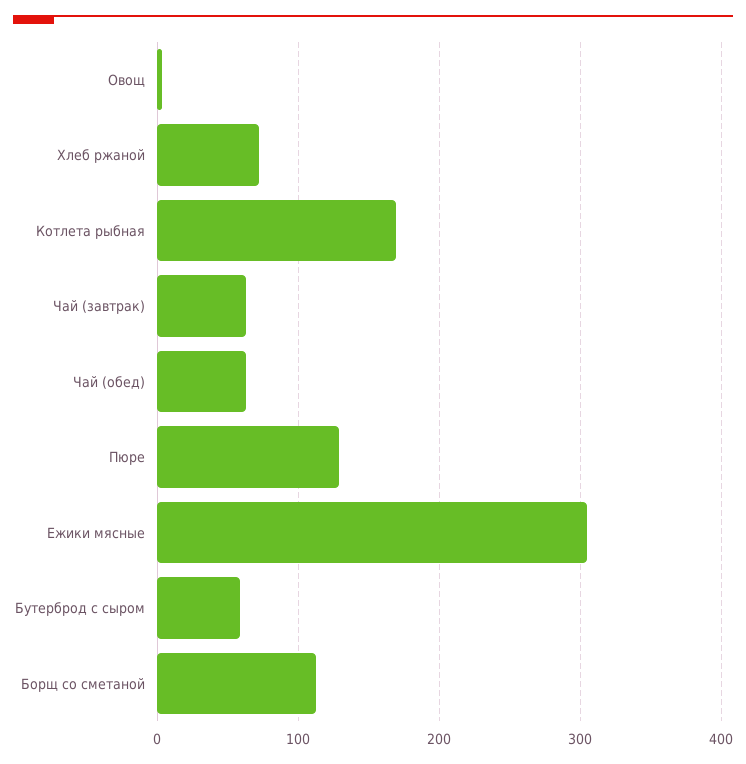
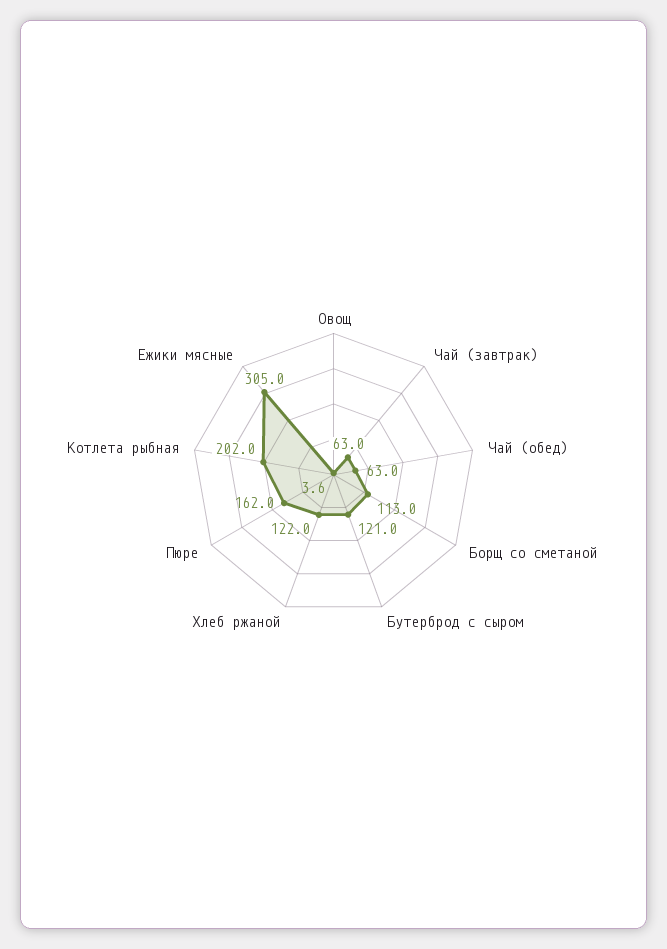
  {
    "Овощ": 3.6,
-   "Хлеб ржаной": 70,
+   "Хлеб ржаной": 122,
-   "Котлета рыбная": 170,
+   "Котлета рыбная": 202,
    "Чай (завтрак)": 63,
    "Чай (обед)": 63,
-   "Пюре": 130,
+   "Пюре": 162,
    "Ежики мясные": 305,
-   "Бутерброд с сыром": 60,
+   "Бутерброд с сыром": 121,
    "Борщ со сметаной": 113
  }

